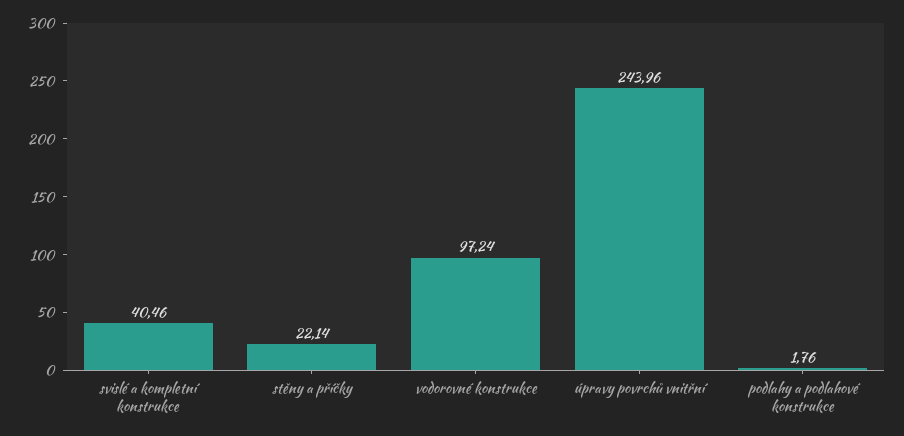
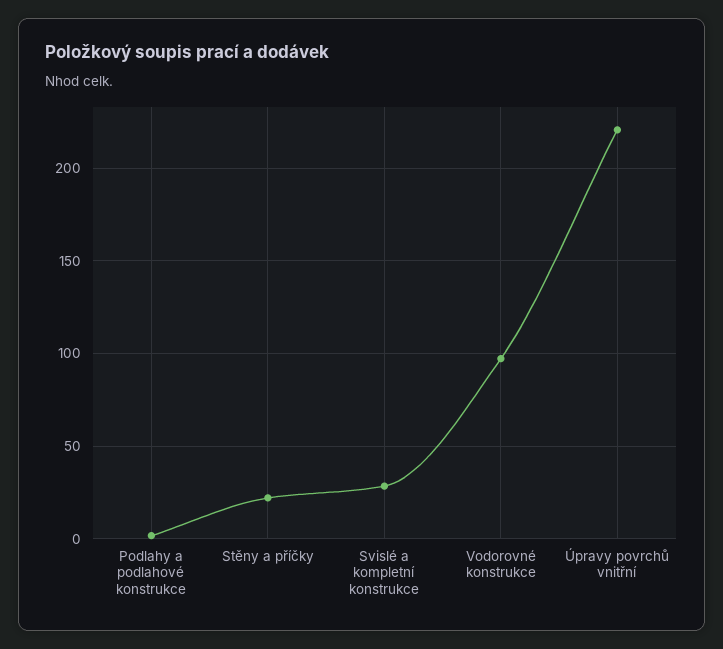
  {
-   "svislé a kompletní konstrukce": 40.46,
+   "svislé a kompletní konstrukce": 30,
    "stěny a příčky": 22.14,
    "vodorovné konstrukce": 97.24,
-   "úpravy povrchů vnitřní": 243.96,
+   "úpravy povrchů vnitřní": 220,
    "podlahy a podlahové konstrukce": 1.76
  }

